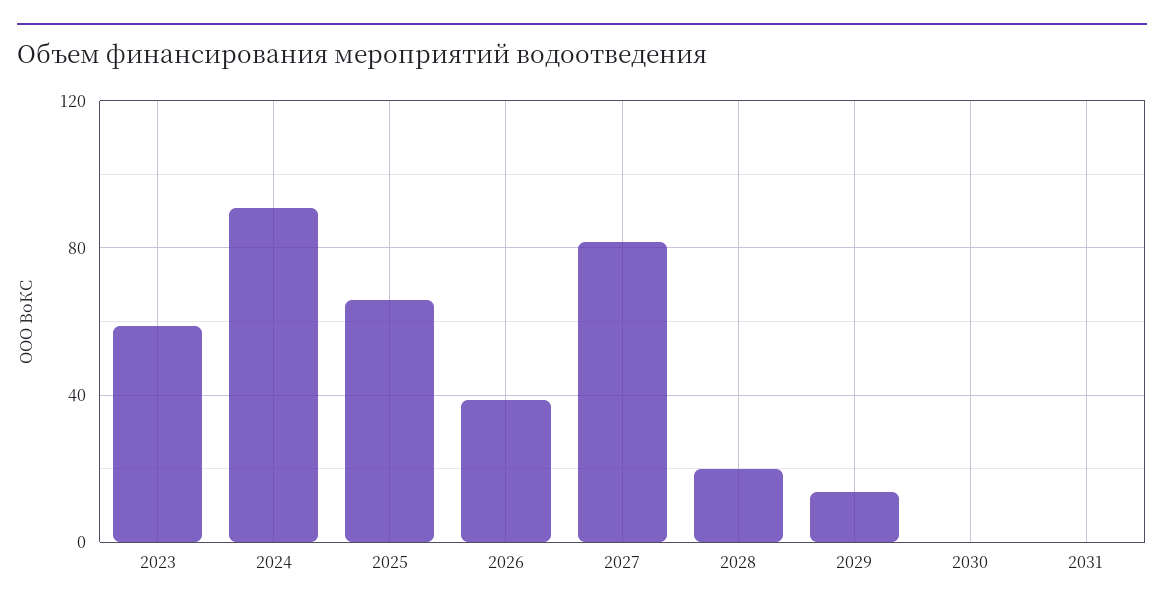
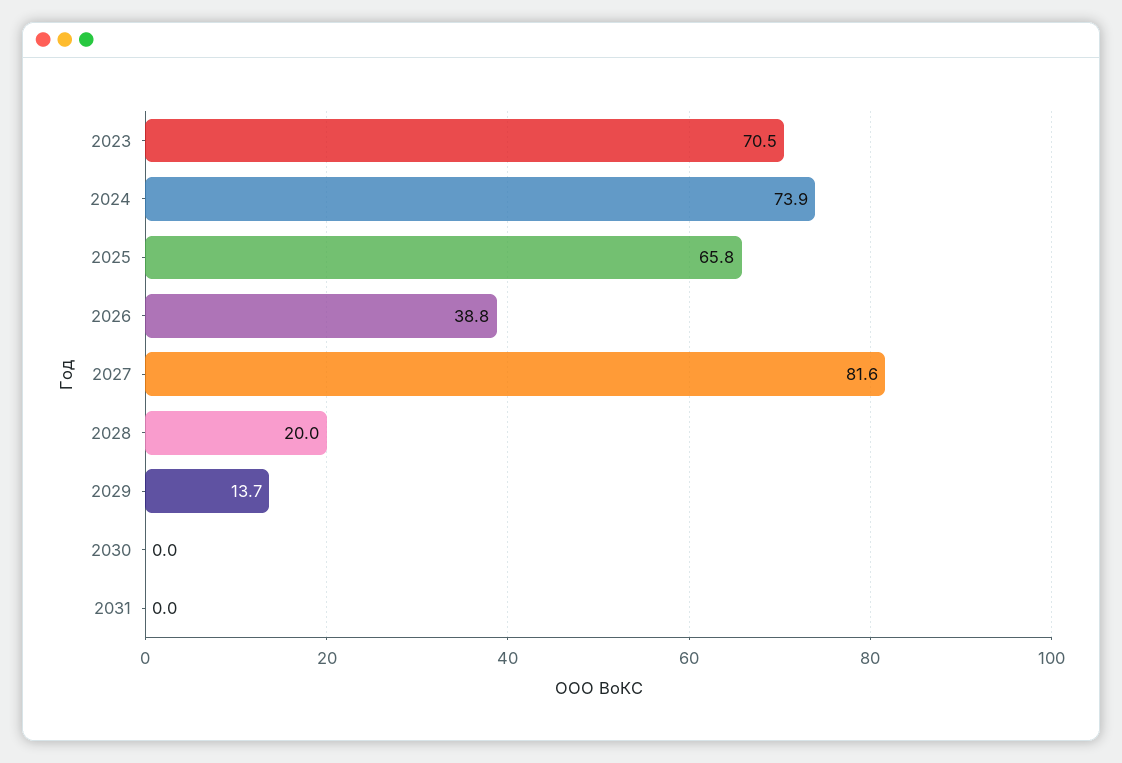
  {
-   "2023": 60,
+   "2023": 70.5,
-   "2024": 90,
+   "2024": 73.9,
    "2025": 65.8,
    "2026": 38.8,
    "2027": 81.6,
    "2028": 20,
    "2029": 13.7,
    "2030": 0,
    "2031": 0
  }

